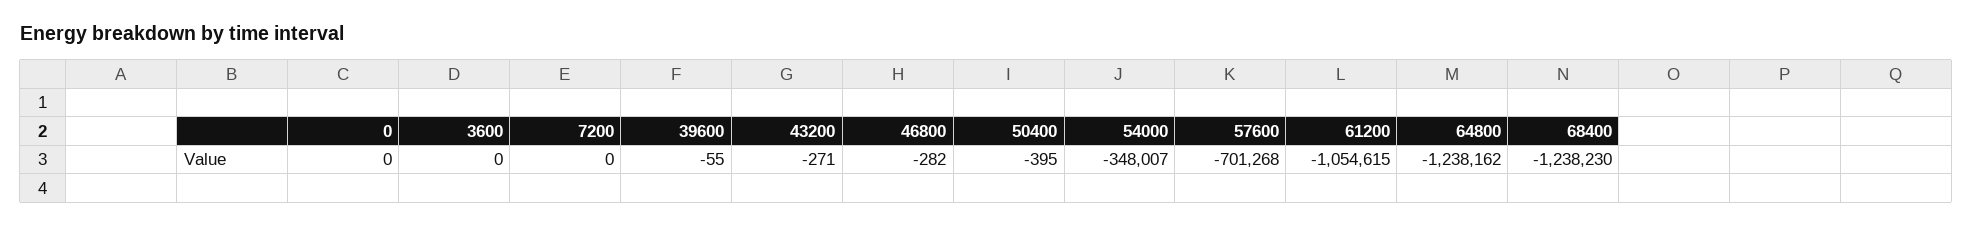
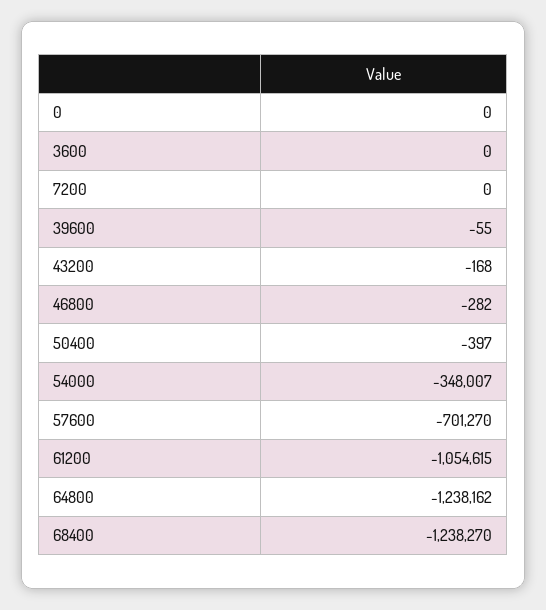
  {
    "0": 0,
    "3600": 0,
    "7200": 0,
    "39600": -55,
-   "43200": -271,
+   "43200": -168,
    "46800": -282,
-   "50400": -395,
+   "50400": -397,
    "54000": -348007,
-   "57600": -701268,
+   "57600": -701270,
    "61200": -1054615,
    "64800": -1238162,
-   "68400": -1238230
+   "68400": -1238270
  }

